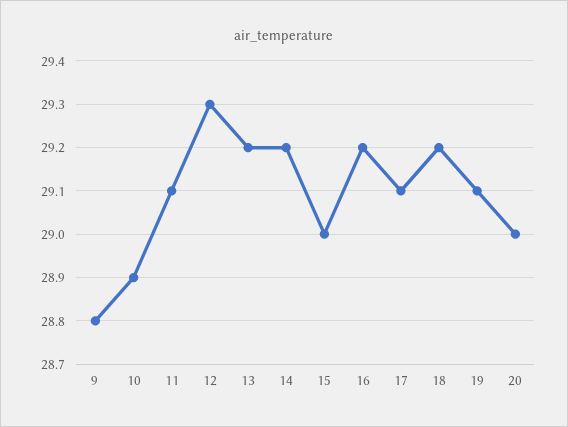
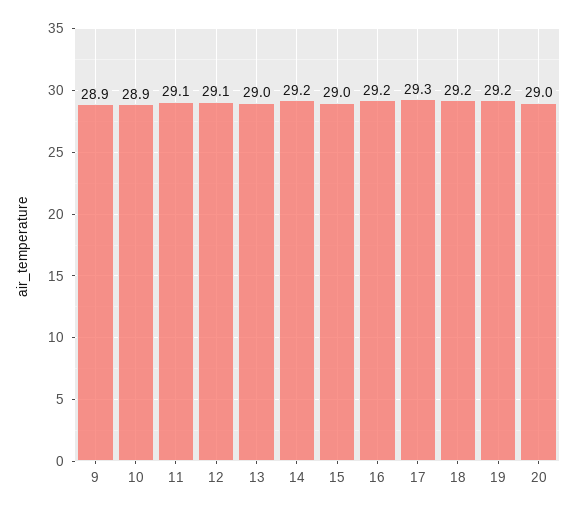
  {
-   "9": 28.8,
+   "9": 28.9,
    "10": 28.9,
    "11": 29.1,
-   "12": 29.3,
+   "12": 29.1,
-   "13": 29.2,
+   "13": 29,
    "14": 29.2,
    "15": 29,
    "16": 29.2,
-   "17": 29.1,
+   "17": 29.3,
    "18": 29.2,
-   "19": 29.1,
+   "19": 29.2,
    "20": 29
  }

